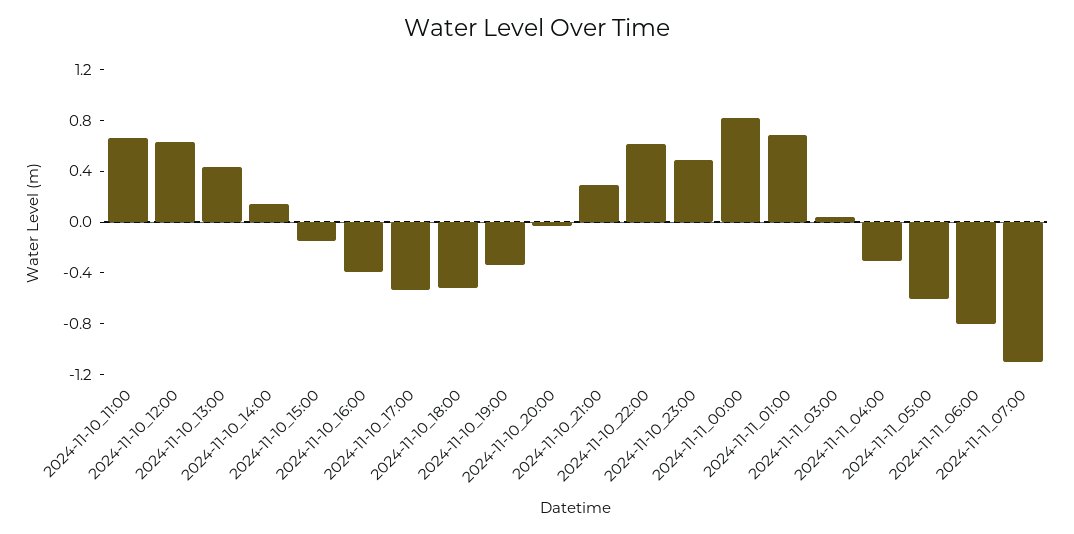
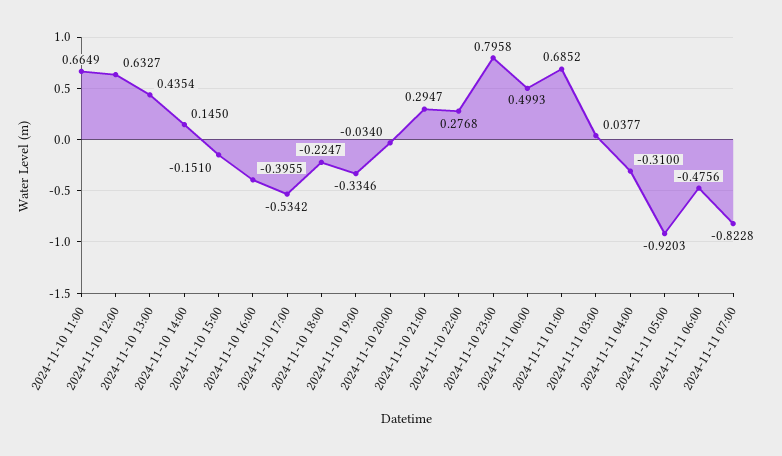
  {
    "2024-11-10_11:00": 0.6649,
    "2024-11-10_12:00": 0.6327,
    "2024-11-10_13:00": 0.4354,
    "2024-11-10_14:00": 0.145,
    "2024-11-10_15:00": -0.151,
    "2024-11-10_16:00": -0.3955,
    "2024-11-10_17:00": -0.5342,
-   "2024-11-10_18:00": -0.5,
+   "2024-11-10_18:00": -0.2247,
    "2024-11-10_19:00": -0.3346,
    "2024-11-10_20:00": -0.034,
    "2024-11-10_21:00": 0.2947,
-   "2024-11-10_22:00": 0.6,
+   "2024-11-10_22:00": 0.2768,
-   "2024-11-10_23:00": 0.5,
+   "2024-11-10_23:00": 0.7958,
-   "2024-11-11_00:00": 0.8,
+   "2024-11-11_00:00": 0.4993,
    "2024-11-11_01:00": 0.6852,
    "2024-11-11_03:00": 0.0377,
    "2024-11-11_04:00": -0.31,
-   "2024-11-11_05:00": -0.6,
+   "2024-11-11_05:00": -0.9203,
-   "2024-11-11_06:00": -0.8,
+   "2024-11-11_06:00": -0.4756,
-   "2024-11-11_07:00": -1.1
+   "2024-11-11_07:00": -0.8228
  }

